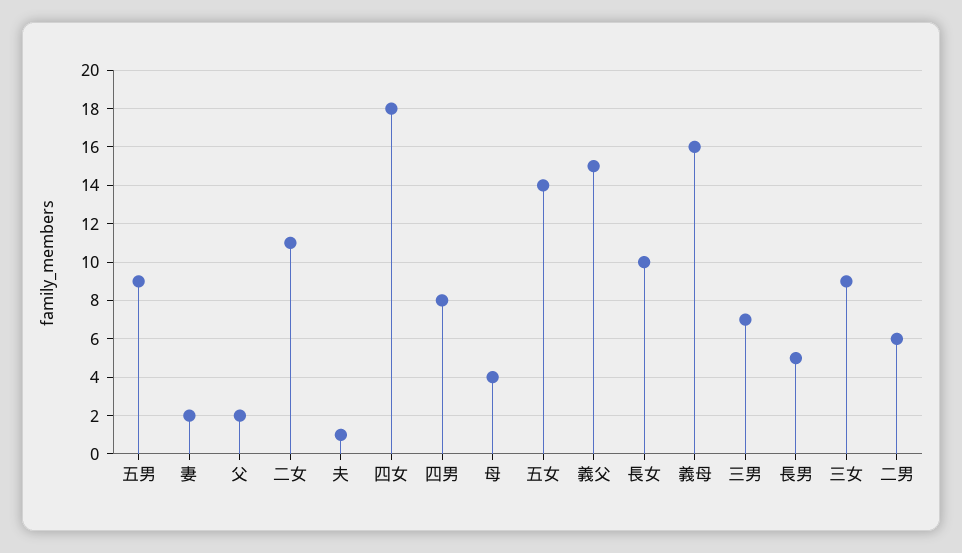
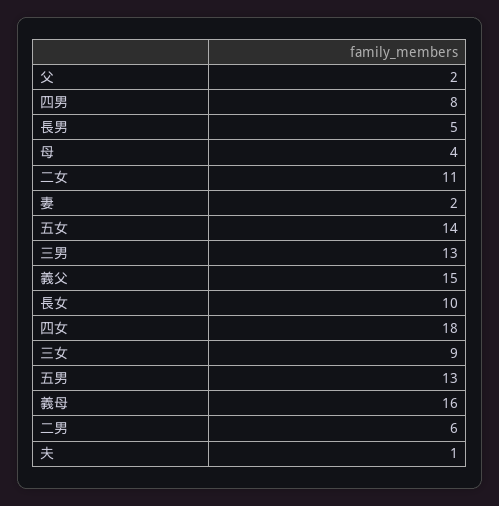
  {
-   "五男": 9,
+   "五男": 13,
    "妻": 2,
    "父": 2,
    "二女": 11,
    "夫": 1,
    "四女": 18,
    "四男": 8,
    "母": 4,
    "五女": 14,
    "義父": 15,
    "長女": 10,
    "義母": 16,
-   "三男": 7,
+   "三男": 13,
    "長男": 5,
    "三女": 9,
    "二男": 6
  }

